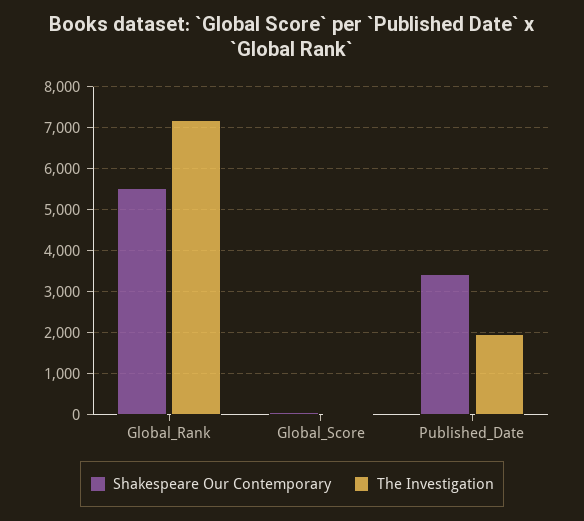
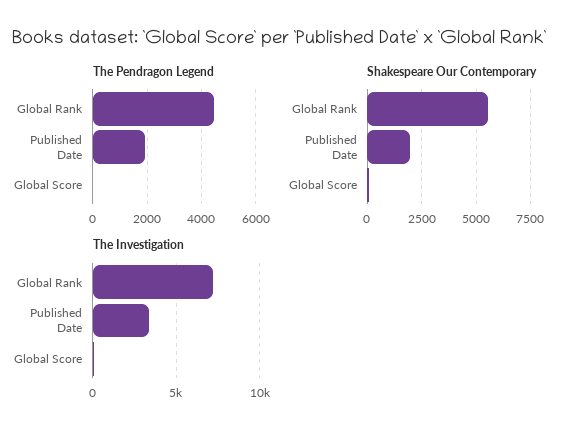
  {
    "Shakespeare Our Contemporary": {
      "Global_Rank": 5600,
      "Global_Score": 0,
-     "Published_Date": 3400
+     "Published_Date": 2000
    },
    "The Investigation": {
      "Global_Rank": 7200,
      "Global_Score": 0,
-     "Published_Date": 2000
+     "Published_Date": 3500
-   }
+   },
+   "The Pendragon Legend": {
+     "Global_Rank": 4500,
+     "Published_Date": 2000,
+     "Global_Score": 0
+   }
  }

